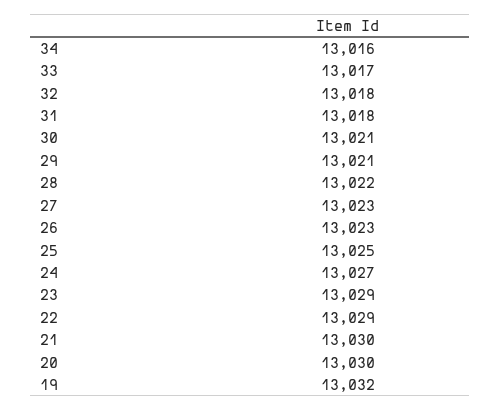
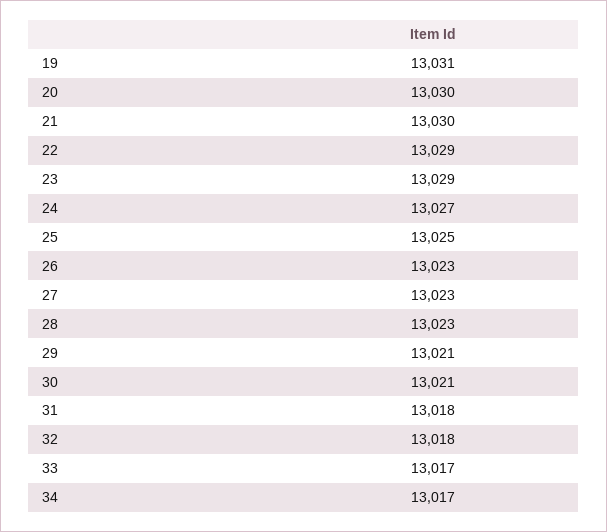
  {
-   "34": 13016,
+   "34": 13017,
    "33": 13017,
    "32": 13018,
    "31": 13018,
    "30": 13021,
    "29": 13021,
-   "28": 13022,
+   "28": 13023,
    "27": 13023,
    "26": 13023,
    "25": 13025,
    "24": 13027,
    "23": 13029,
    "22": 13029,
    "21": 13030,
    "20": 13030,
-   "19": 13032
+   "19": 13031
  }

